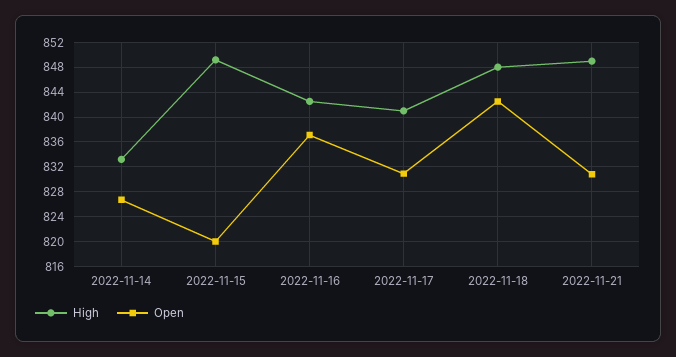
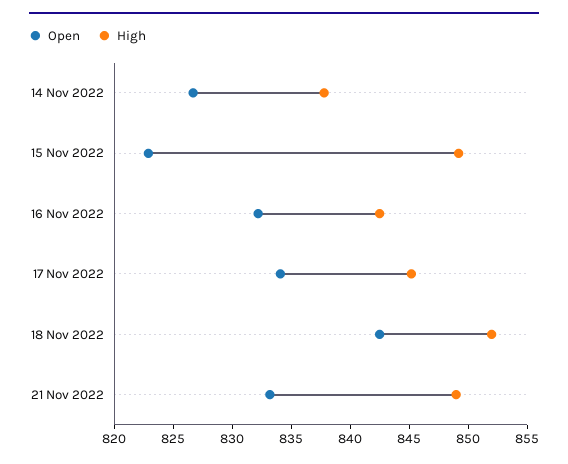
  {
    "High": {
-     "2022-11-14": 833,
+     "2022-11-14": 838,
      "2022-11-15": 849,
      "2022-11-16": 843,
-     "2022-11-17": 841,
+     "2022-11-17": 845,
-     "2022-11-18": 848,
+     "2022-11-18": 852,
      "2022-11-21": 849
    },
    "Open": {
      "2022-11-14": 827,
-     "2022-11-15": 820,
+     "2022-11-15": 823,
-     "2022-11-16": 837,
+     "2022-11-16": 832,
-     "2022-11-17": 831,
+     "2022-11-17": 834,
      "2022-11-18": 843,
-     "2022-11-21": 831
+     "2022-11-21": 833
    }
  }

